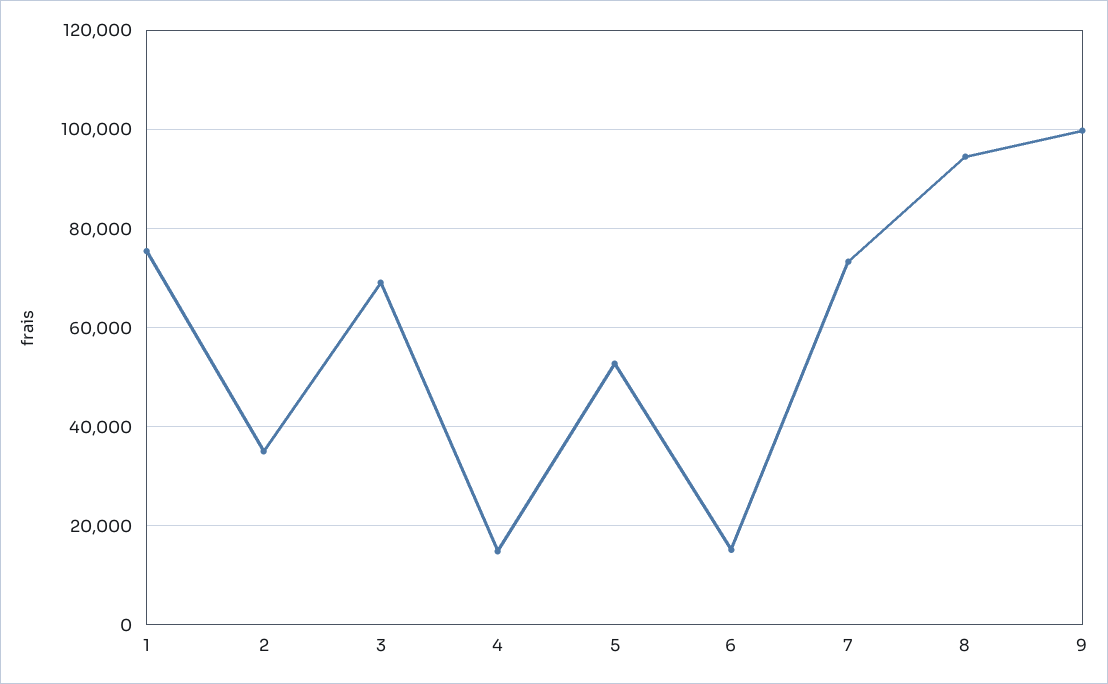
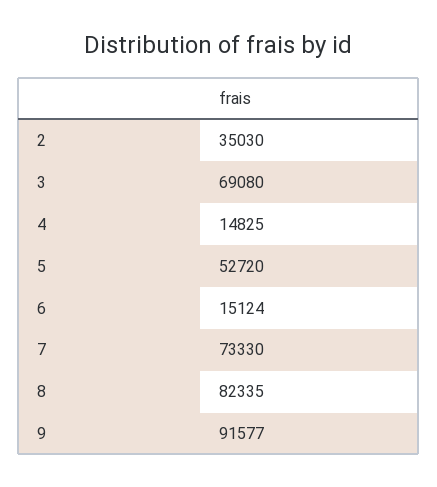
  {
-   "1": 76000,
    "2": 35030,
    "3": 69080,
    "4": 14825,
    "5": 52720,
    "6": 15124,
    "7": 73330,
-   "8": 94000,
+   "8": 82335,
-   "9": 100000
+   "9": 91577
  }

